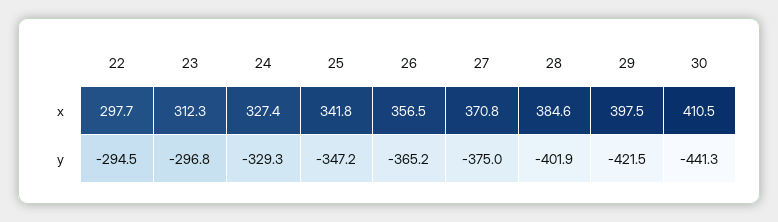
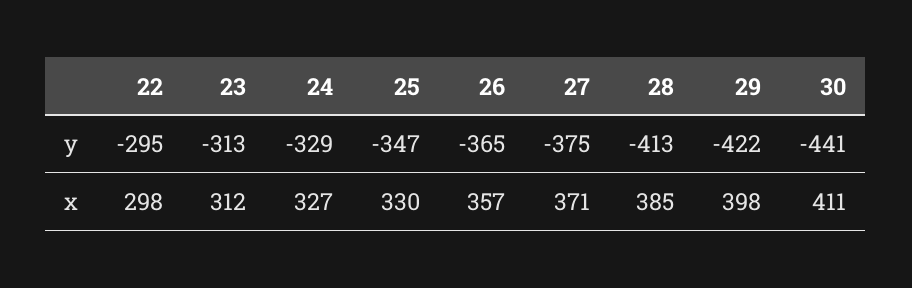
  {
    "22": {
      "x": 297.7,
      "y": -294.5
    },
    "23": {
      "x": 312.3,
-     "y": -296.8
+     "y": -313
    },
    "24": {
      "x": 327.4,
      "y": -329.3
    },
    "25": {
-     "x": 341.8,
+     "x": 330,
      "y": -347.2
    },
    "26": {
      "x": 356.5,
      "y": -365.2
    },
    "27": {
      "x": 370.8,
      "y": -375
    },
    "28": {
      "x": 384.6,
-     "y": -401.9
+     "y": -413
    },
    "29": {
      "x": 397.5,
      "y": -421.5
    },
    "30": {
      "x": 410.5,
      "y": -441.3
    }
  }

